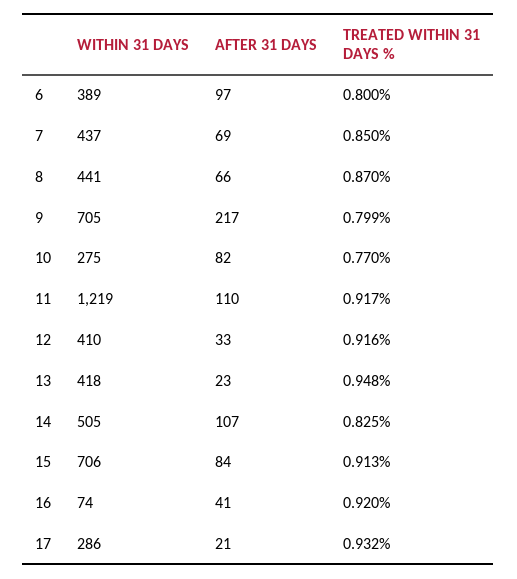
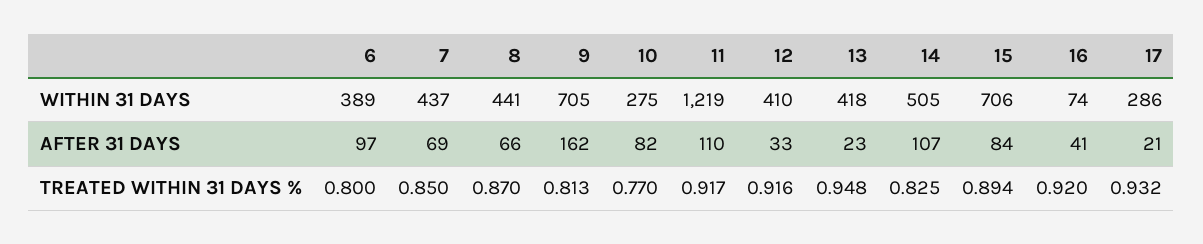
  {
    "WITHIN 31 DAYS": {
      "6": 389,
      "7": 437,
      "8": 441,
      "9": 705,
      "10": 275,
      "11": 1219,
      "12": 410,
      "13": 418,
      "14": 505,
      "15": 706,
      "16": 74,
      "17": 286
    },
    "AFTER 31 DAYS": {
      "6": 97,
      "7": 69,
      "8": 66,
-     "9": 217,
+     "9": 162,
      "10": 82,
      "11": 110,
      "12": 33,
      "13": 23,
      "14": 107,
      "15": 84,
      "16": 41,
      "17": 21
    },
    "TREATED WITHIN 31 DAYS %": {
      "6": 0.8,
      "7": 0.85,
      "8": 0.87,
-     "9": 0.799,
+     "9": 0.813,
      "10": 0.77,
      "11": 0.917,
      "12": 0.916,
      "13": 0.948,
      "14": 0.825,
-     "15": 0.913,
+     "15": 0.894,
      "16": 0.92,
      "17": 0.932
    }
  }

